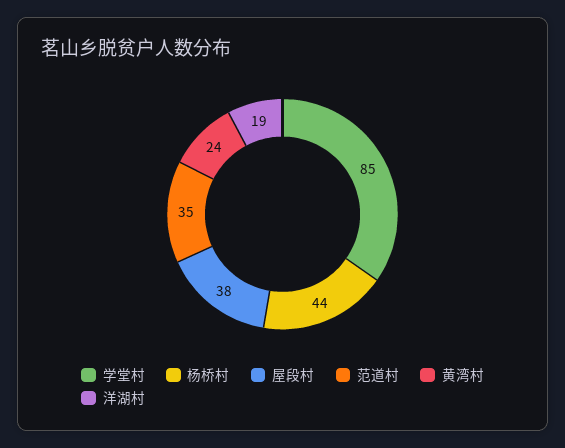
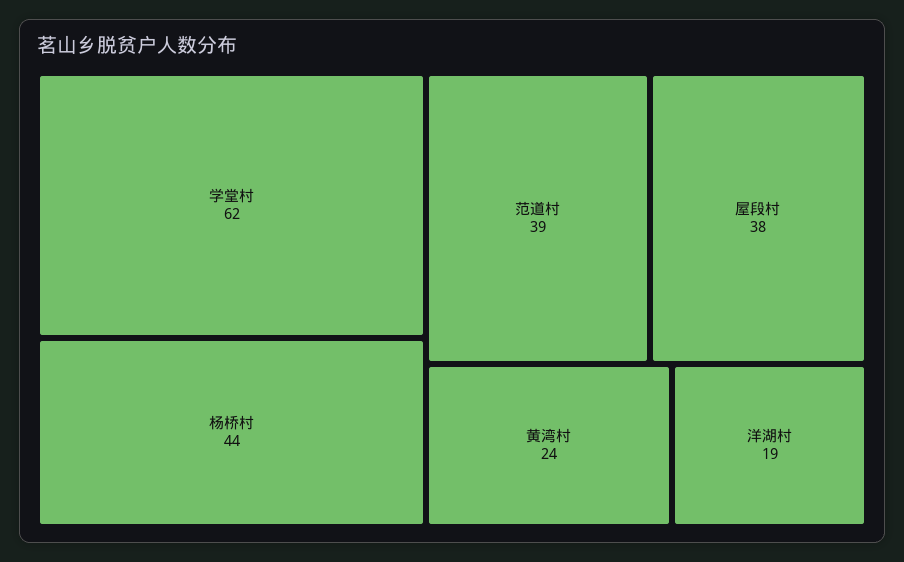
  {
-   "学堂村": 85,
+   "学堂村": 62,
    "杨桥村": 44,
    "屋段村": 38,
-   "范道村": 35,
+   "范道村": 39,
    "黄湾村": 24,
    "洋湖村": 19
  }

